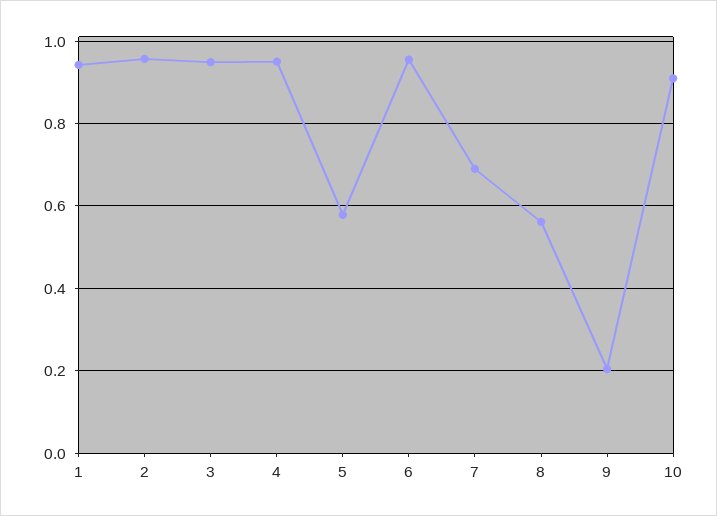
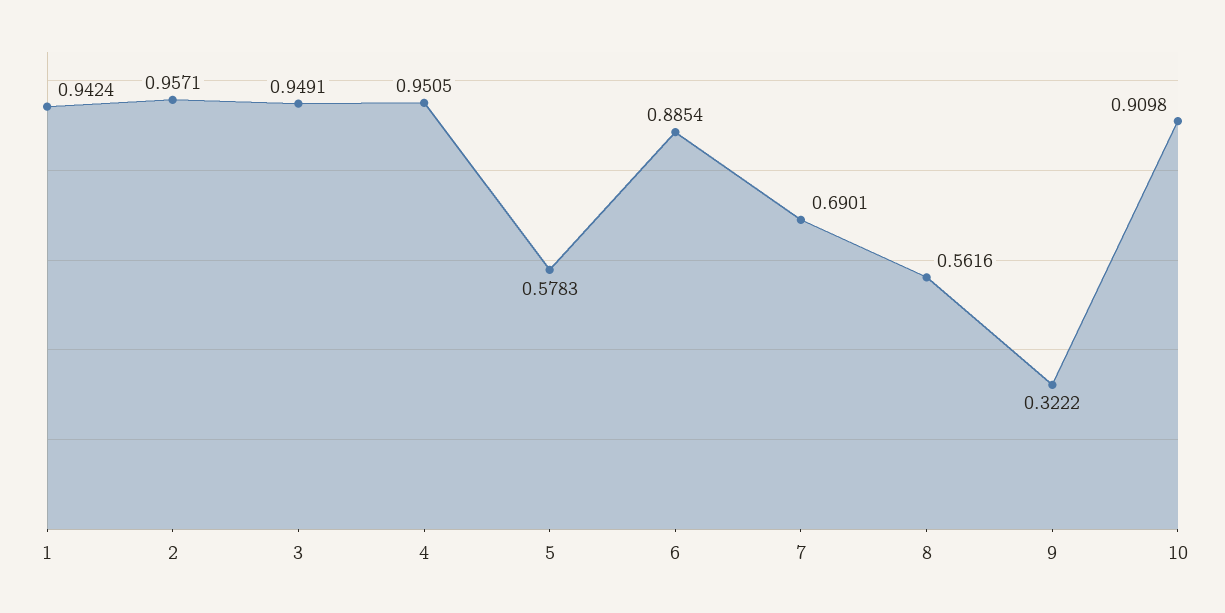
  {
    "1": 0.9424,
    "2": 0.9571,
    "3": 0.9491,
    "4": 0.9505,
    "5": 0.5783,
-   "6": 0.96,
+   "6": 0.8854,
    "7": 0.6901,
    "8": 0.5616,
-   "9": 0.2,
+   "9": 0.3222,
    "10": 0.9098
  }

